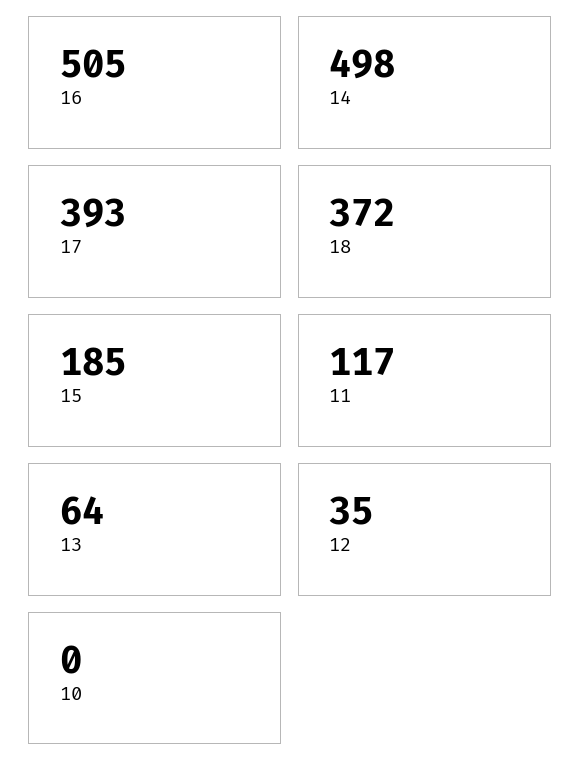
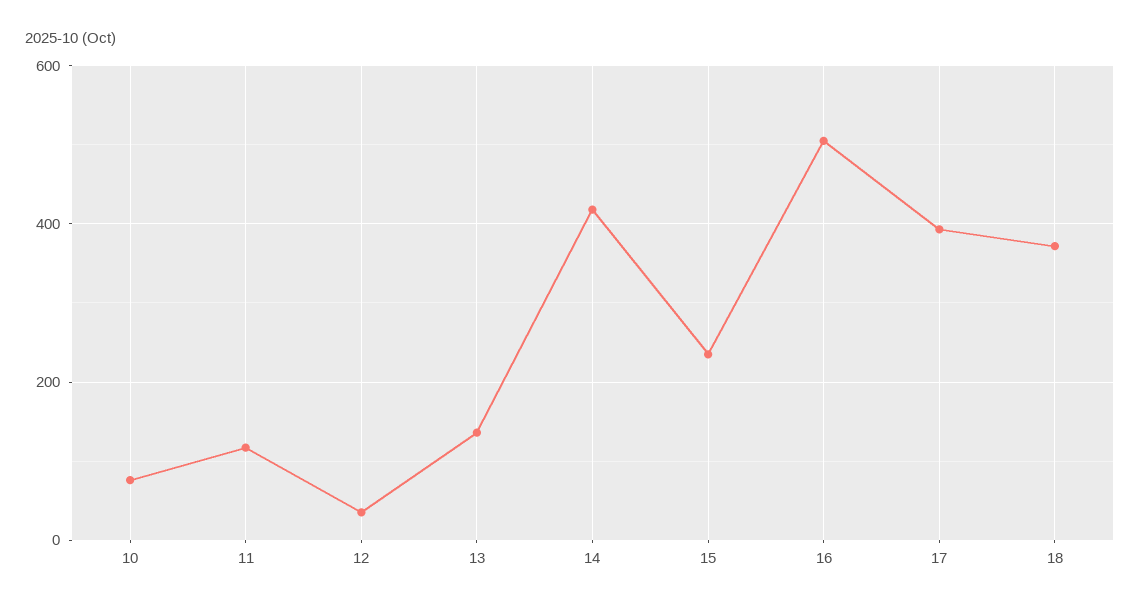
  {
    "16": 505,
-   "14": 498,
+   "14": 420,
    "17": 393,
    "18": 372,
-   "15": 185,
+   "15": 240,
    "11": 117,
-   "13": 64,
+   "13": 140,
    "12": 35,
-   "10": 0
+   "10": 80
  }

